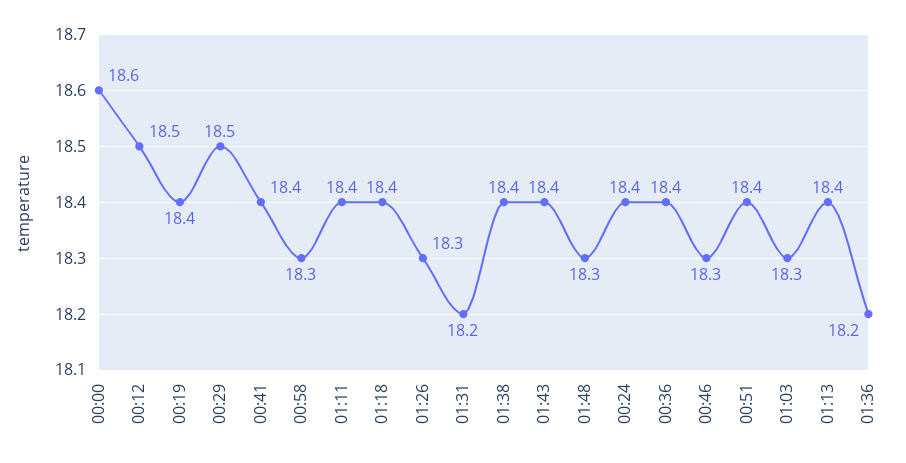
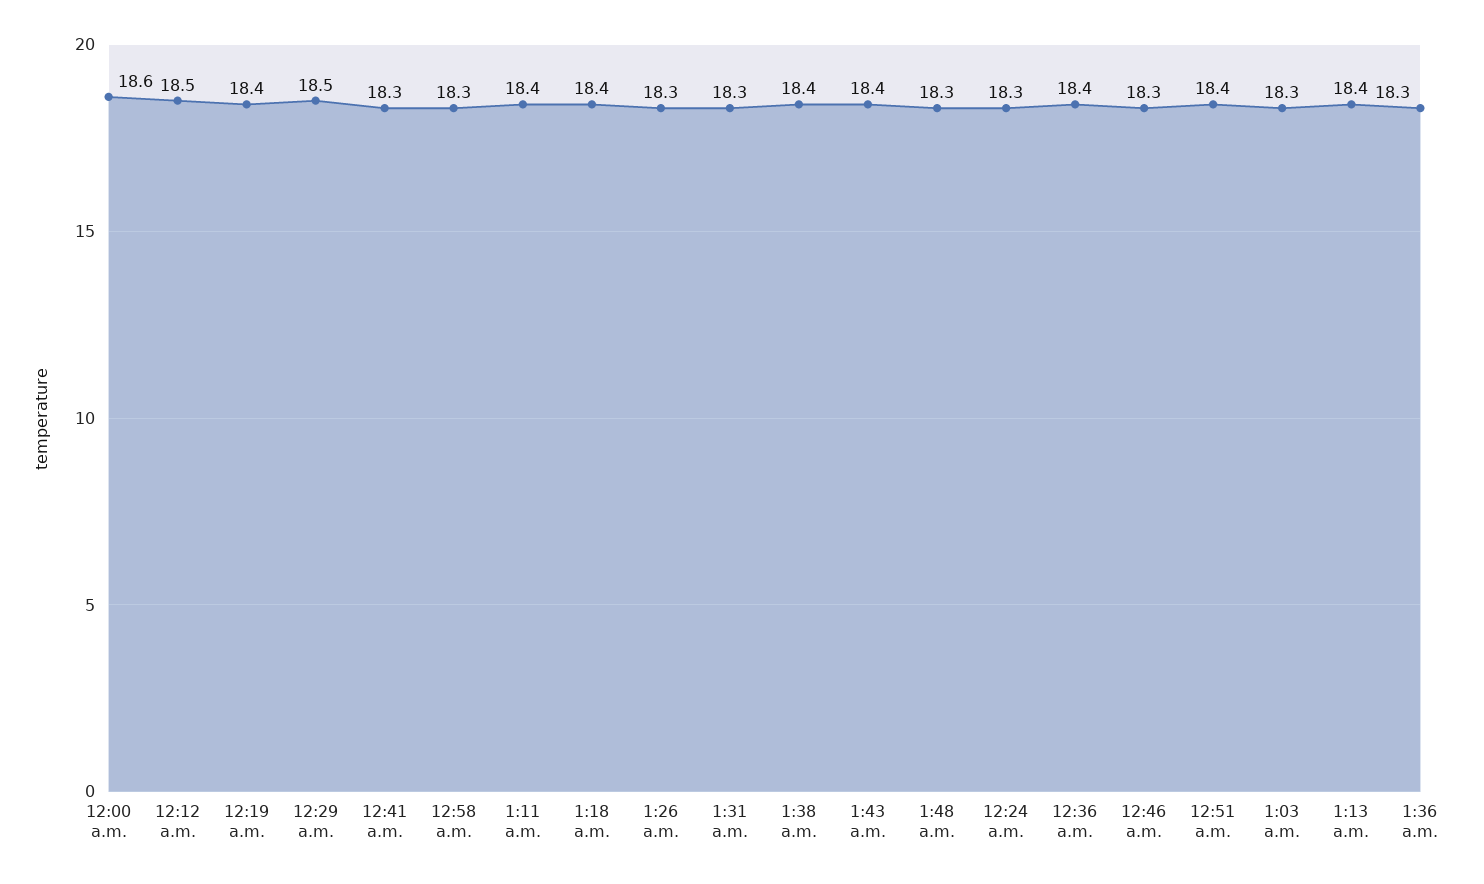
  {
    "00:00": 18.6,
    "00:12": 18.5,
    "00:19": 18.4,
    "00:29": 18.5,
-   "00:41": 18.4,
+   "00:41": 18.3,
    "00:58": 18.3,
    "01:11": 18.4,
    "01:18": 18.4,
    "01:26": 18.3,
-   "01:31": 18.2,
+   "01:31": 18.3,
    "01:38": 18.4,
    "01:43": 18.4,
    "01:48": 18.3,
-   "00:24": 18.4,
+   "00:24": 18.3,
    "00:36": 18.4,
    "00:46": 18.3,
    "00:51": 18.4,
    "01:03": 18.3,
    "01:13": 18.4,
-   "01:36": 18.2
+   "01:36": 18.3
  }

